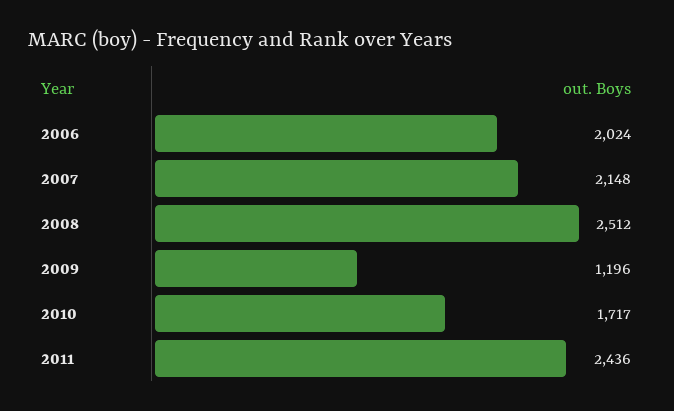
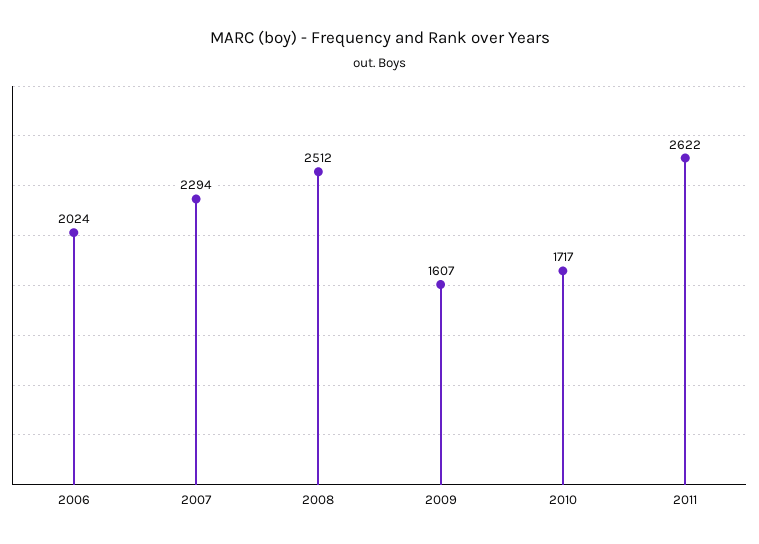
  {
    "2006": 2024,
-   "2007": 2148,
+   "2007": 2294,
    "2008": 2512,
-   "2009": 1196,
+   "2009": 1607,
    "2010": 1717,
-   "2011": 2436
+   "2011": 2622
  }

